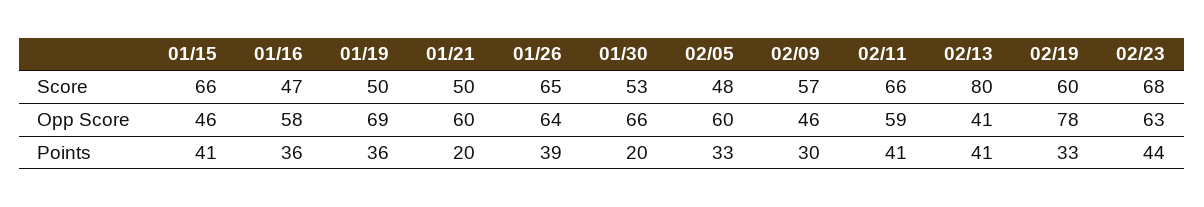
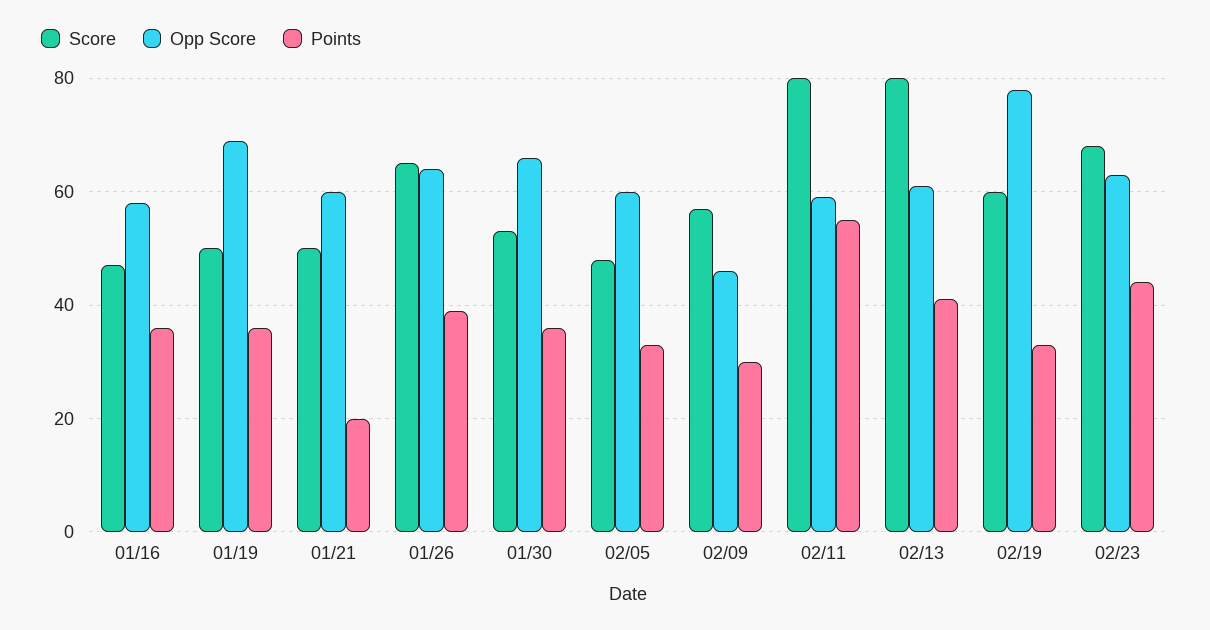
  {
    "Score": {
-     "01/15": 66,
      "01/16": 47,
      "01/19": 50,
      "01/21": 50,
      "01/26": 65,
      "01/30": 53,
      "02/05": 48,
      "02/09": 57,
-     "02/11": 66,
+     "02/11": 80,
      "02/13": 80,
      "02/19": 60,
      "02/23": 68
    },
    "Opp Score": {
-     "01/15": 46,
      "01/16": 58,
      "01/19": 69,
      "01/21": 60,
      "01/26": 64,
      "01/30": 66,
      "02/05": 60,
      "02/09": 46,
      "02/11": 59,
-     "02/13": 41,
+     "02/13": 60,
      "02/19": 78,
      "02/23": 63
    },
    "Points": {
-     "01/15": 41,
      "01/16": 36,
      "01/19": 36,
      "01/21": 20,
      "01/26": 39,
-     "01/30": 20,
+     "01/30": 35,
      "02/05": 33,
      "02/09": 30,
-     "02/11": 41,
+     "02/11": 55,
      "02/13": 41,
      "02/19": 33,
      "02/23": 44
    }
  }

